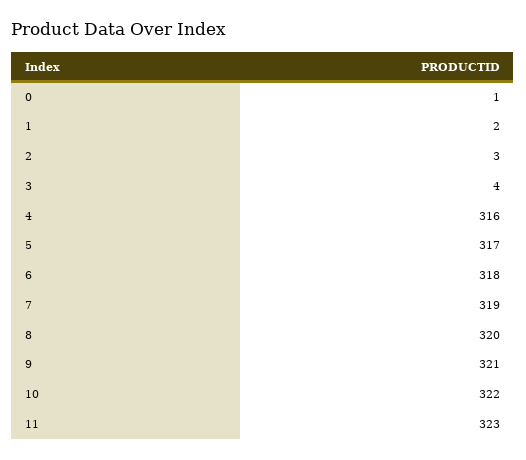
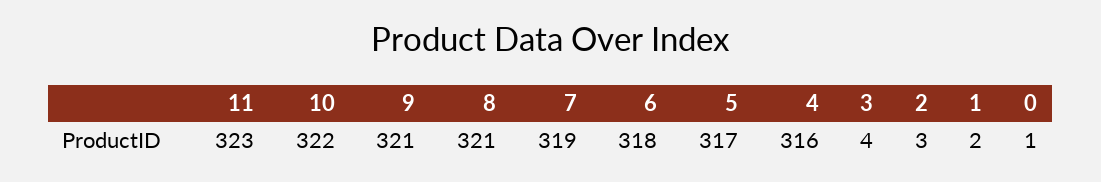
  {
    "0": 1,
    "1": 2,
    "2": 3,
    "3": 4,
    "4": 316,
    "5": 317,
    "6": 318,
    "7": 319,
-   "8": 320,
+   "8": 321,
    "9": 321,
    "10": 322,
    "11": 323
  }

